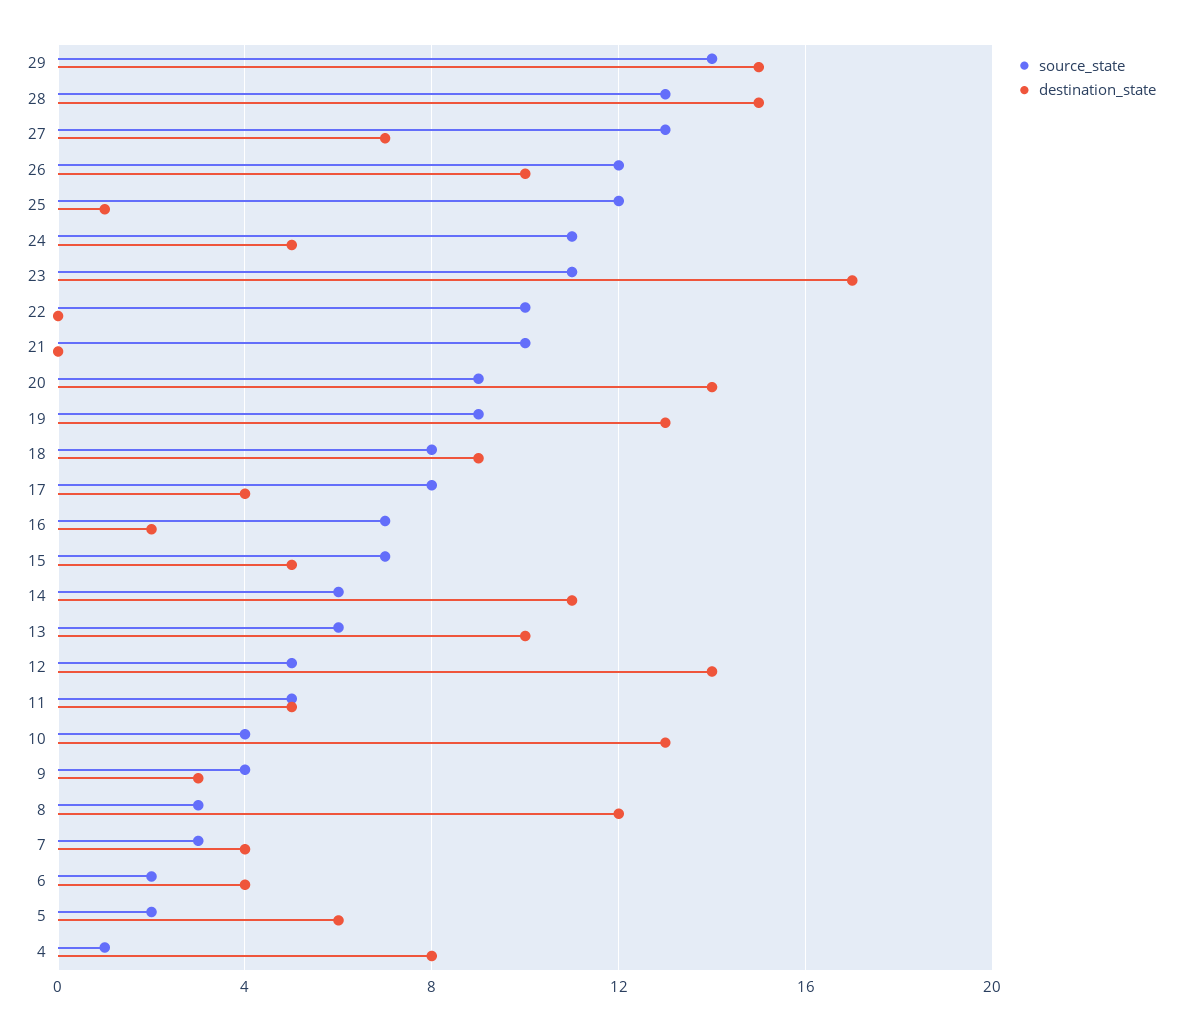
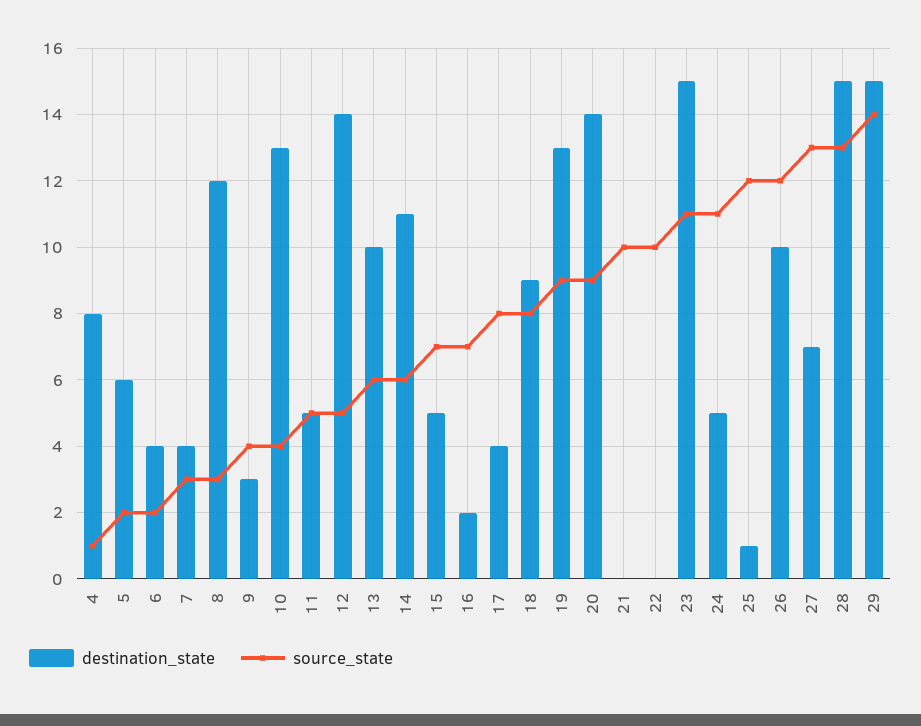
  {
    "source_state": {
      "29": 14,
      "28": 13,
      "27": 13,
      "26": 12,
      "25": 12,
      "24": 11,
      "23": 11,
      "22": 10,
      "21": 10,
      "20": 9,
      "19": 9,
      "18": 8,
      "17": 8,
      "16": 7,
      "15": 7,
      "14": 6,
      "13": 6,
      "12": 5,
      "11": 5,
      "10": 4,
      "9": 4,
      "8": 3,
      "7": 3,
      "6": 2,
      "5": 2,
      "4": 1
    },
    "destination_state": {
      "29": 15,
      "28": 15,
      "27": 7,
      "26": 10,
      "25": 1,
      "24": 5,
-     "23": 17,
+     "23": 15,
      "22": 0,
      "21": 0,
      "20": 14,
      "19": 13,
      "18": 9,
      "17": 4,
      "16": 2,
      "15": 5,
      "14": 11,
      "13": 10,
      "12": 14,
      "11": 5,
      "10": 13,
      "9": 3,
      "8": 12,
      "7": 4,
      "6": 4,
      "5": 6,
      "4": 8
    }
  }

